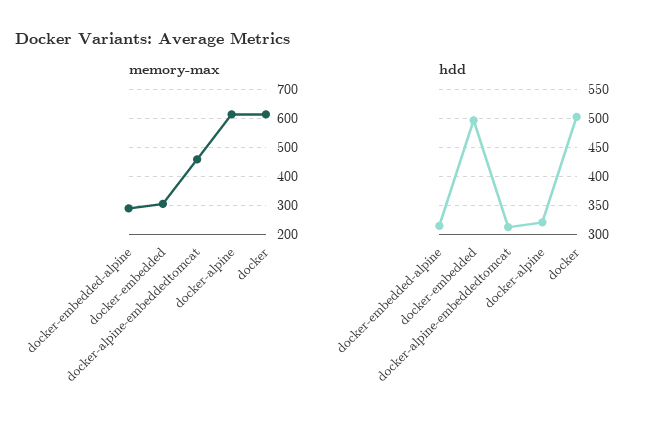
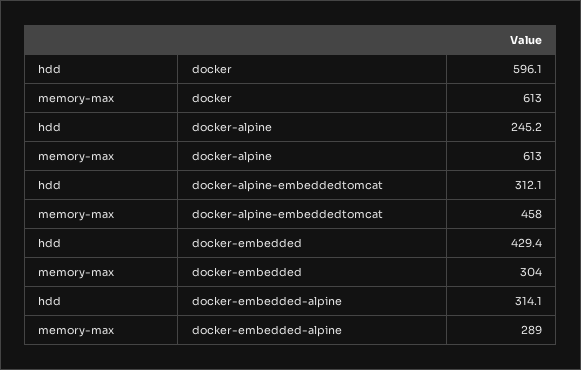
  {
    "memory-max": {
      "docker-embedded-alpine": 289,
      "docker-embedded": 304,
      "docker-alpine-embeddedtomcat": 458,
      "docker-alpine": 613,
      "docker": 613
    },
    "hdd": {
      "docker-embedded-alpine": 314.1,
-     "docker-embedded": 500,
+     "docker-embedded": 429.4,
      "docker-alpine-embeddedtomcat": 312.1,
-     "docker-alpine": 325,
+     "docker-alpine": 245.2,
-     "docker": 500
+     "docker": 596.1
    }
  }

